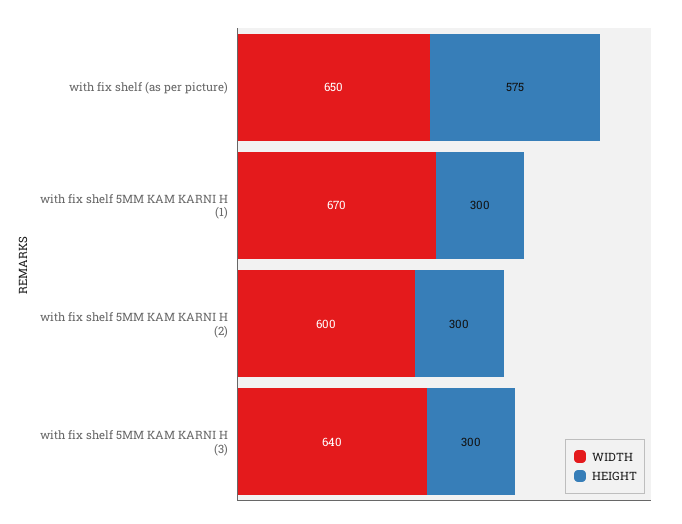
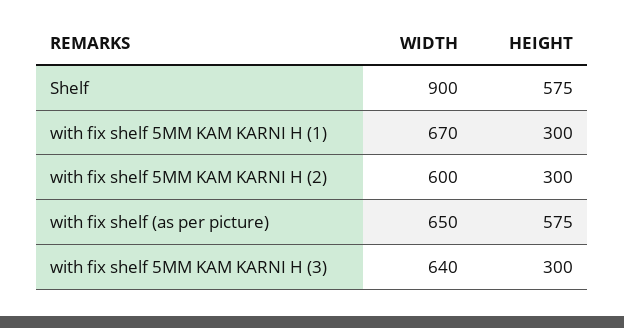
  {
    "WIDTH": {
      "with fix shelf (as per picture)": 650,
      "with fix shelf 5MM KAM KARNI H (1)": 670,
      "with fix shelf 5MM KAM KARNI H (2)": 600,
-     "with fix shelf 5MM KAM KARNI H (3)": 640
+     "with fix shelf 5MM KAM KARNI H (3)": 640,
+     "Shelf": 900
    },
    "HEIGHT": {
      "with fix shelf (as per picture)": 575,
      "with fix shelf 5MM KAM KARNI H (1)": 300,
      "with fix shelf 5MM KAM KARNI H (2)": 300,
-     "with fix shelf 5MM KAM KARNI H (3)": 300
+     "with fix shelf 5MM KAM KARNI H (3)": 300,
+     "Shelf": 575
    }
  }

